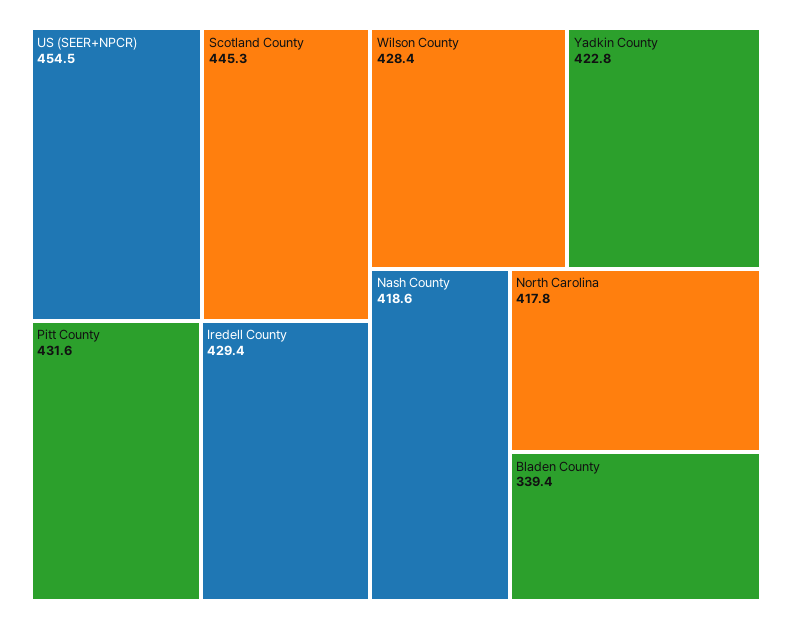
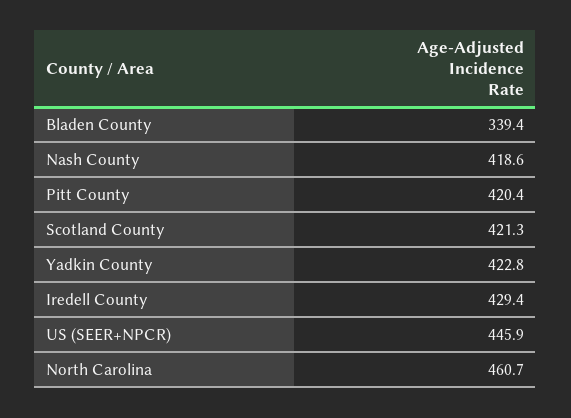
  {
-   "US (SEER+NPCR)": 454.5,
+   "US (SEER+NPCR)": 445.9,
-   "Scotland County": 445.3,
+   "Scotland County": 421.3,
-   "Pitt County": 431.6,
+   "Pitt County": 420.4,
    "Iredell County": 429.4,
-   "Wilson County": 428.4,
    "Yadkin County": 422.8,
    "Nash County": 418.6,
-   "North Carolina": 417.8,
+   "North Carolina": 460.7,
    "Bladen County": 339.4
  }

